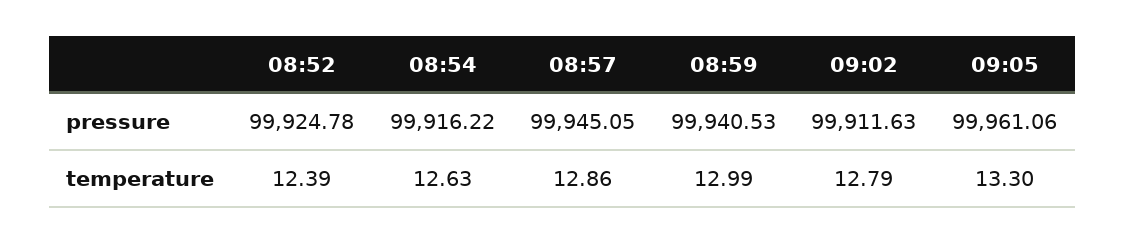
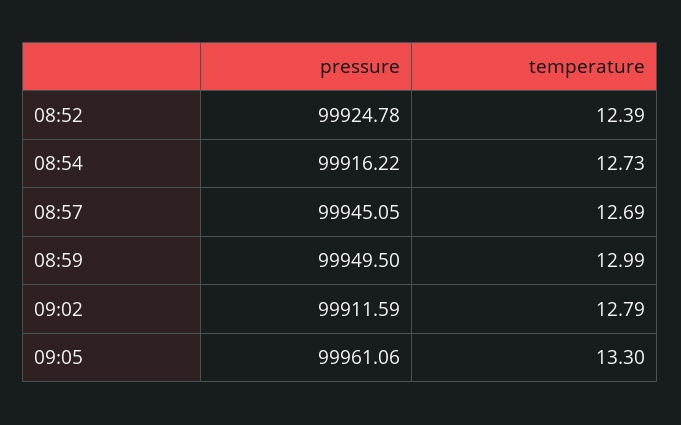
  {
    "08:52": {
      "pressure": 99924.78,
      "temperature": 12.39
    },
    "08:54": {
      "pressure": 99916.22,
-     "temperature": 12.63
+     "temperature": 12.73
    },
    "08:57": {
      "pressure": 99945.05,
-     "temperature": 12.86
+     "temperature": 12.69
    },
    "08:59": {
-     "pressure": 99940.53,
+     "pressure": 99949.5,
      "temperature": 12.99
    },
    "09:02": {
-     "pressure": 99911.63,
+     "pressure": 99911.59,
      "temperature": 12.79
    },
    "09:05": {
      "pressure": 99961.06,
      "temperature": 13.3
    }
  }

